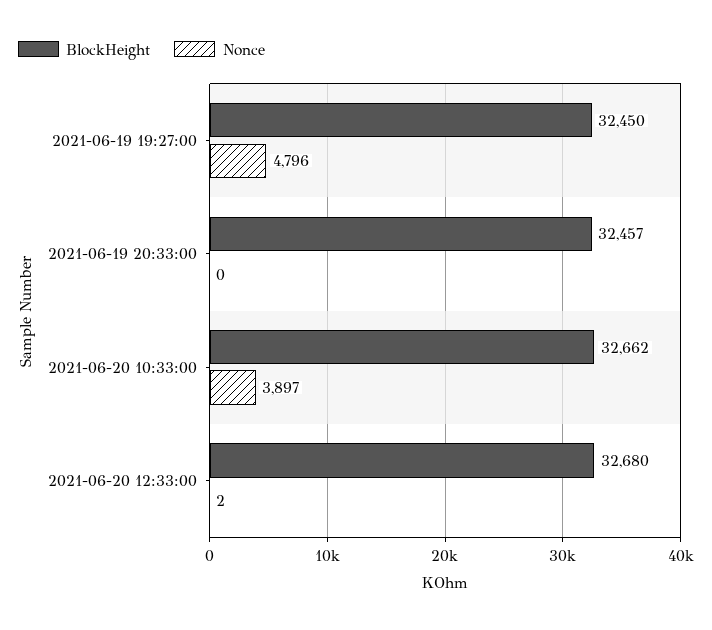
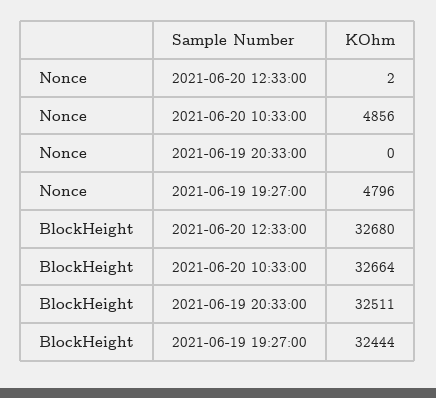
  {
    "BlockHeight": {
-     "2021-06-19 19:27:00": 32450,
+     "2021-06-19 19:27:00": 32444,
-     "2021-06-19 20:33:00": 32457,
+     "2021-06-19 20:33:00": 32511,
-     "2021-06-20 10:33:00": 32662,
+     "2021-06-20 10:33:00": 32664,
      "2021-06-20 12:33:00": 32680
    },
    "Nonce": {
      "2021-06-19 19:27:00": 4796,
      "2021-06-19 20:33:00": 0,
-     "2021-06-20 10:33:00": 3897,
+     "2021-06-20 10:33:00": 4856,
      "2021-06-20 12:33:00": 2
    }
  }

